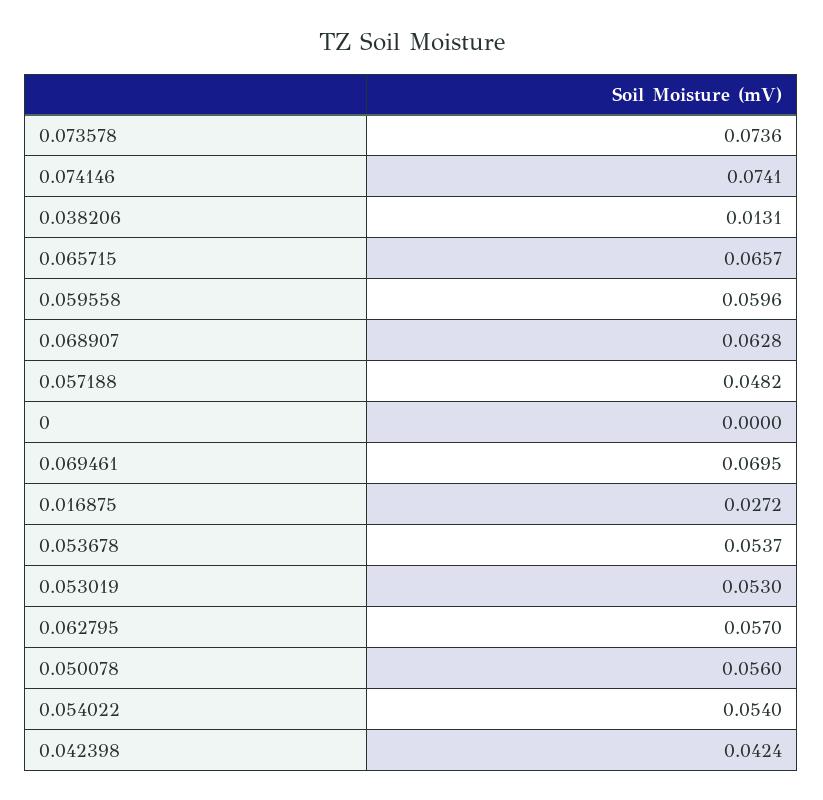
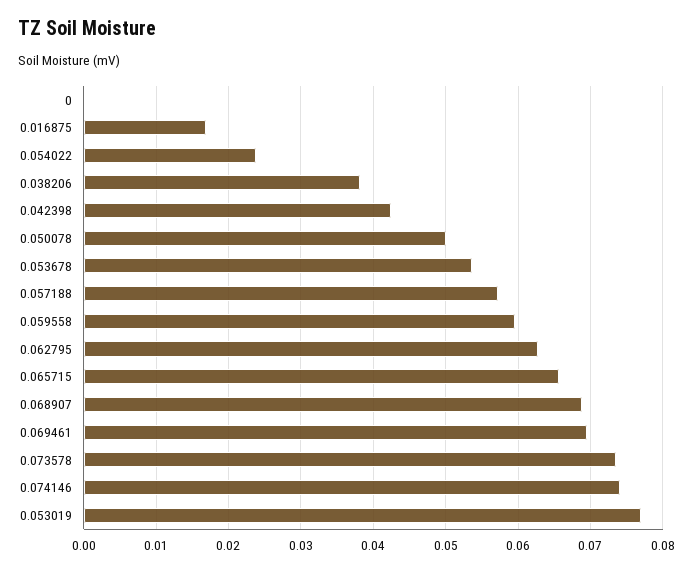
  {
    "0.073578": 0.0736,
    "0.074146": 0.0741,
-   "0.038206": 0.0131,
+   "0.038206": 0.038,
    "0.065715": 0.0657,
    "0.059558": 0.0596,
-   "0.068907": 0.0628,
+   "0.068907": 0.069,
-   "0.057188": 0.0482,
+   "0.057188": 0.057,
    "0": 0,
    "0.069461": 0.0695,
-   "0.016875": 0.0272,
+   "0.016875": 0.017,
    "0.053678": 0.0537,
-   "0.053019": 0.053,
+   "0.053019": 0.077,
-   "0.062795": 0.057,
+   "0.062795": 0.063,
-   "0.050078": 0.056,
+   "0.050078": 0.05,
-   "0.054022": 0.054,
+   "0.054022": 0.024,
    "0.042398": 0.0424
  }

